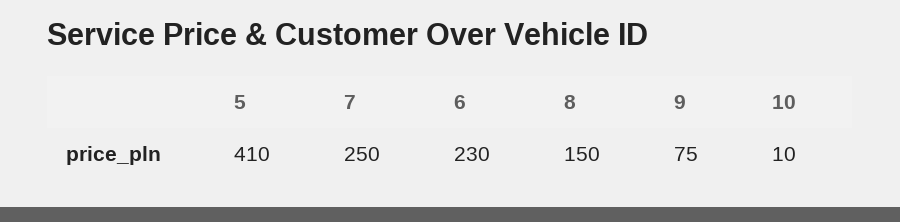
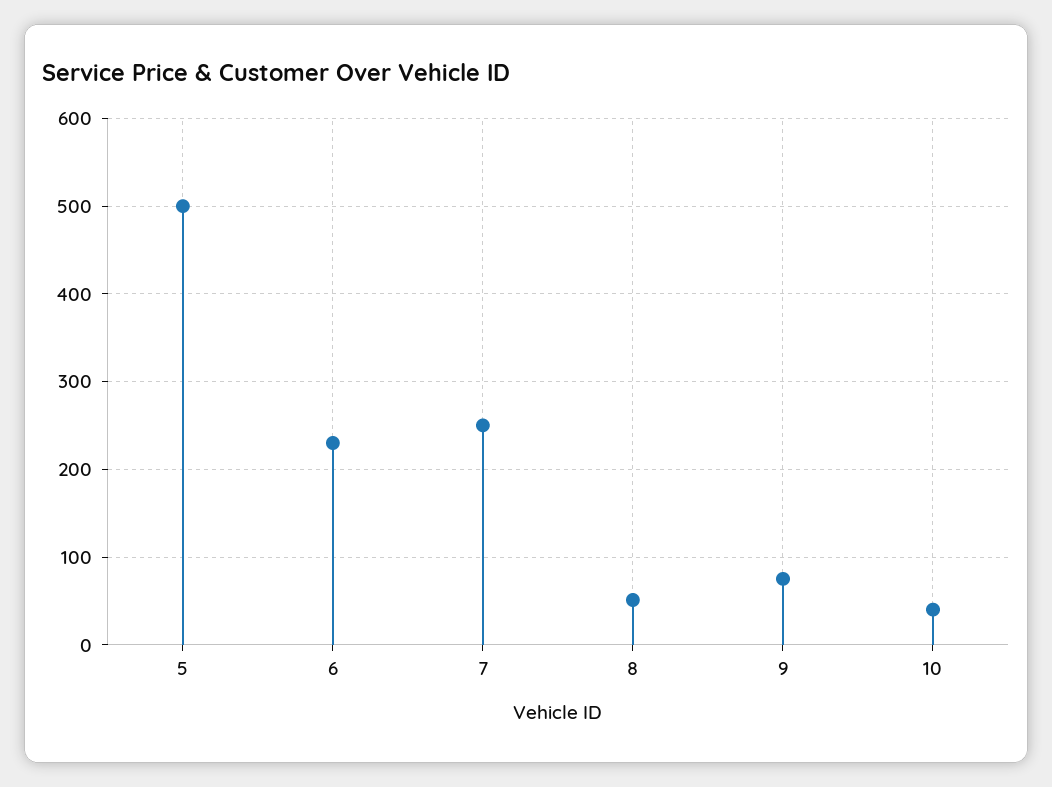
  {
-   "5": 410,
+   "5": 500,
    "7": 250,
    "6": 230,
-   "8": 150,
+   "8": 50,
    "9": 75,
-   "10": 10
+   "10": 40
  }

